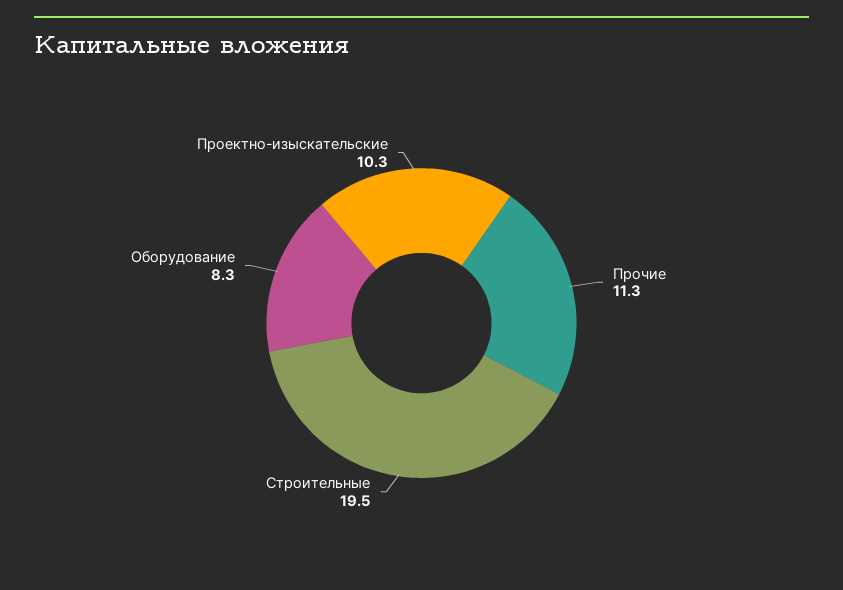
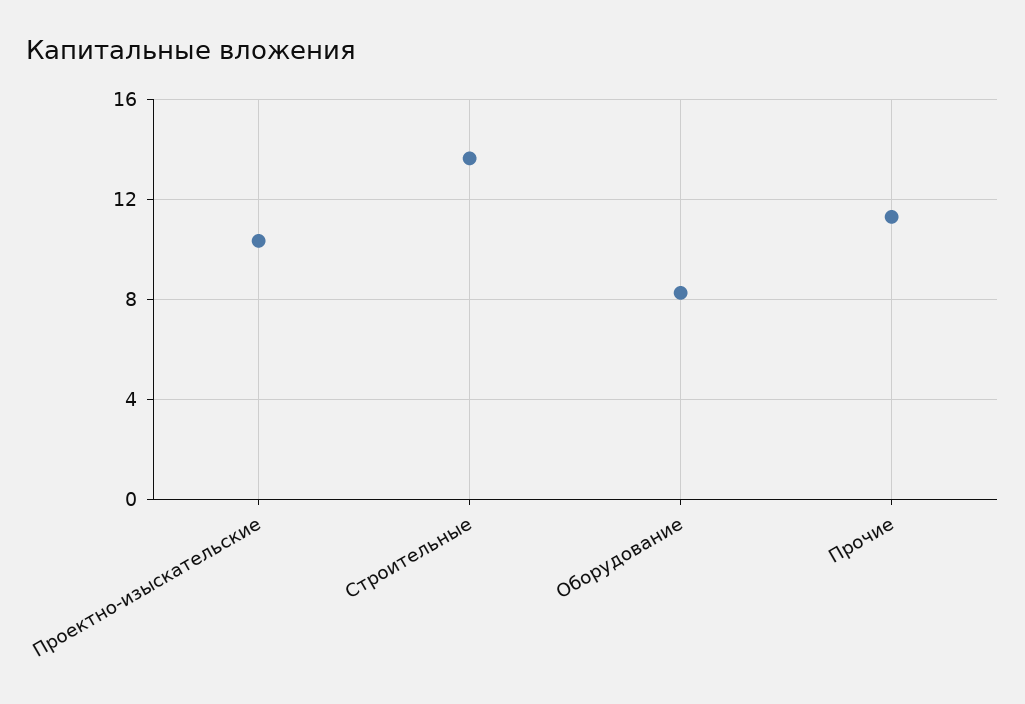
  {
    "Прочие": 11.3,
-   "Строительные": 19.5,
+   "Строительные": 13.5,
    "Оборудование": 8.3,
    "Проектно-изыскательские": 10.3
  }

